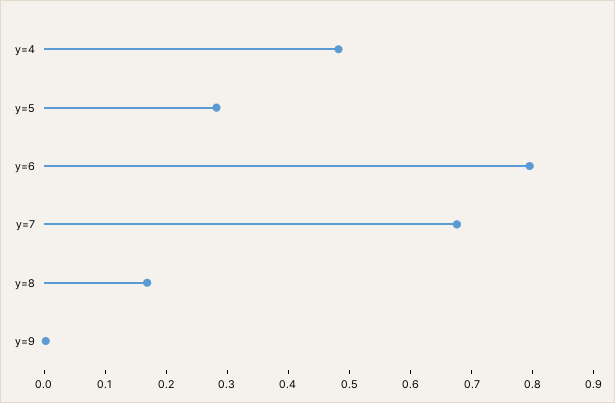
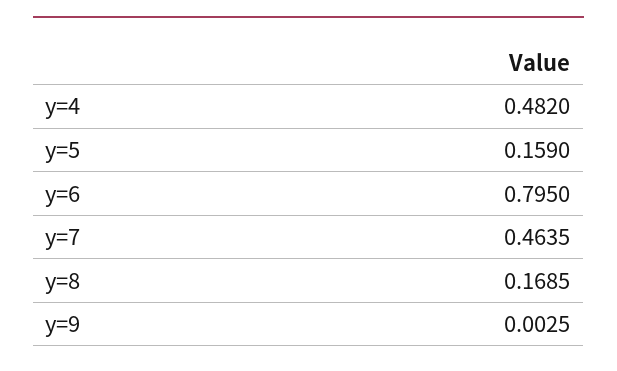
  {
    "y=4": 0.482,
-   "y=5": 0.28,
+   "y=5": 0.159,
    "y=6": 0.795,
-   "y=7": 0.68,
+   "y=7": 0.4635,
    "y=8": 0.1685,
    "y=9": 0.0025
  }

